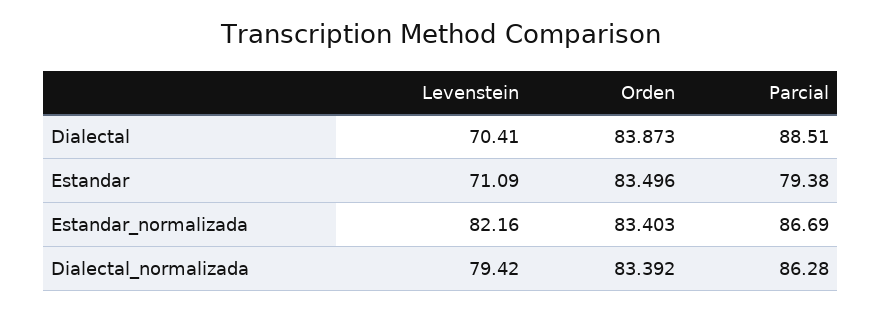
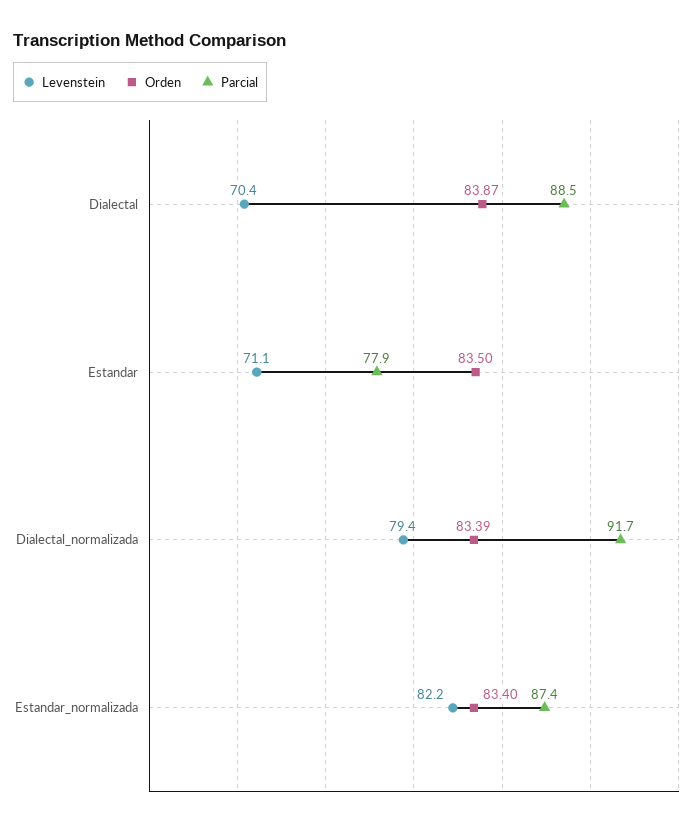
  {
    "Levenstein": {
      "Dialectal": 70.41,
      "Estandar": 71.09,
      "Estandar_normalizada": 82.16,
      "Dialectal_normalizada": 79.42
    },
    "Orden": {
      "Dialectal": 83.873,
      "Estandar": 83.496,
      "Estandar_normalizada": 83.403,
      "Dialectal_normalizada": 83.392
    },
    "Parcial": {
      "Dialectal": 88.51,
-     "Estandar": 79.38,
+     "Estandar": 77.9,
-     "Estandar_normalizada": 86.69,
+     "Estandar_normalizada": 87.4,
-     "Dialectal_normalizada": 86.28
+     "Dialectal_normalizada": 91.7
    }
  }

